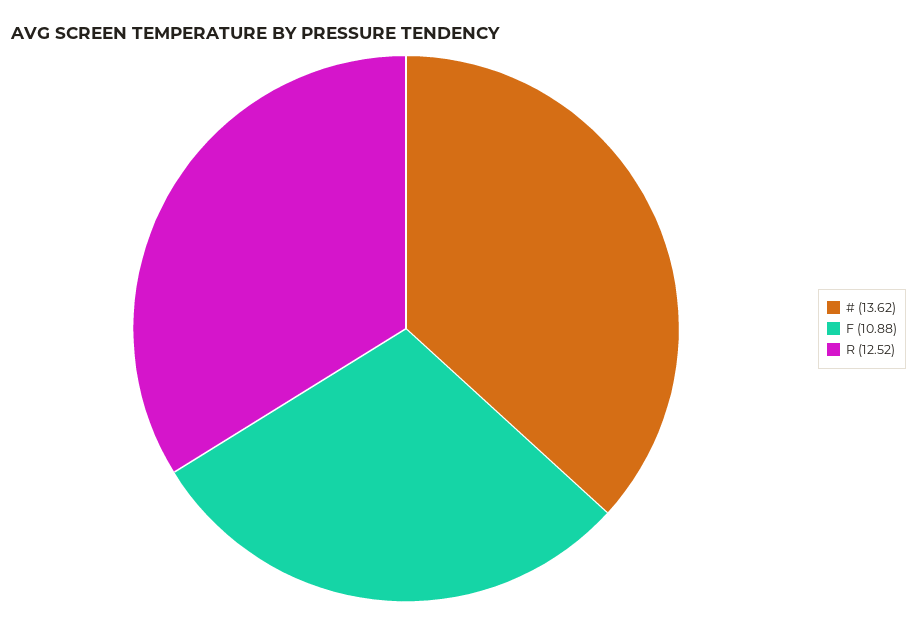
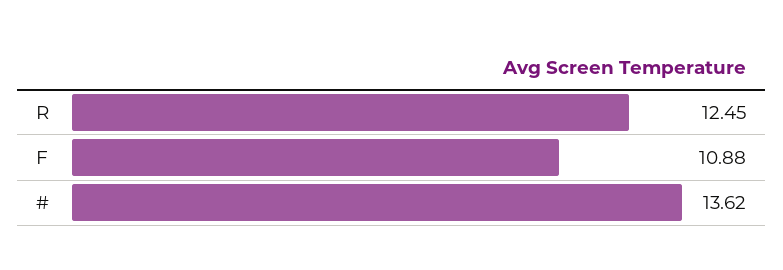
  {
    "#": 13.62,
    "F": 10.88,
-   "R": 12.52
+   "R": 12.45
  }

